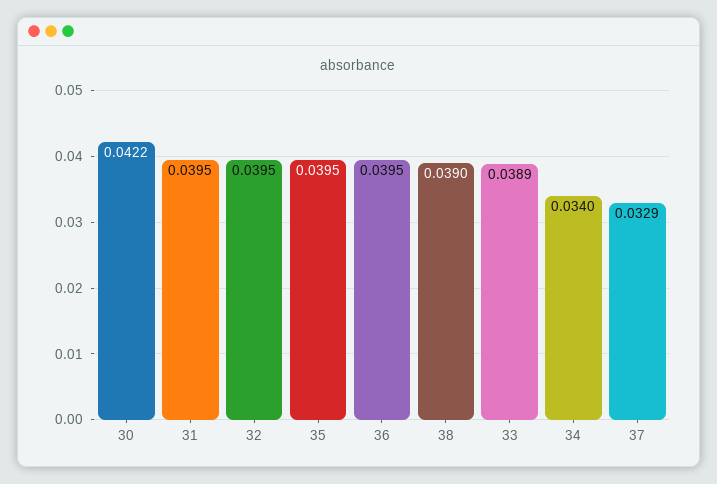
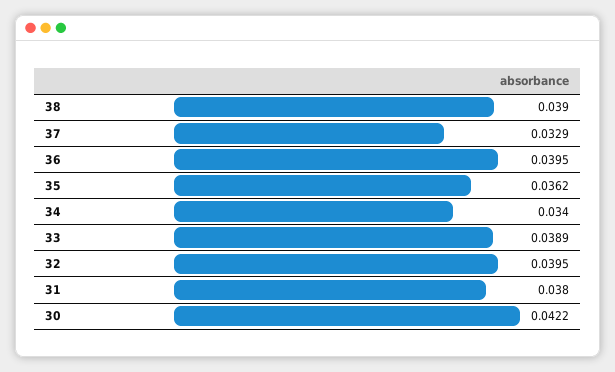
  {
    "30": 0.0422,
-   "31": 0.0395,
+   "31": 0.038,
    "32": 0.0395,
-   "35": 0.0395,
+   "35": 0.0362,
    "36": 0.0395,
    "38": 0.039,
    "33": 0.0389,
    "34": 0.034,
    "37": 0.0329
  }

